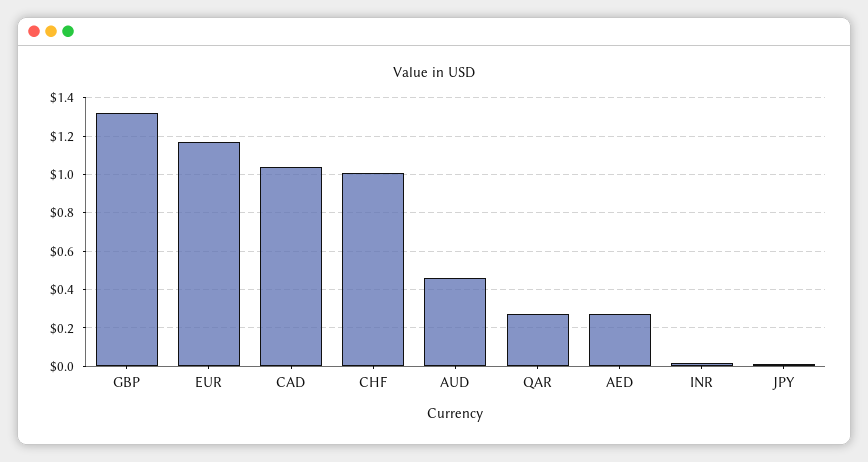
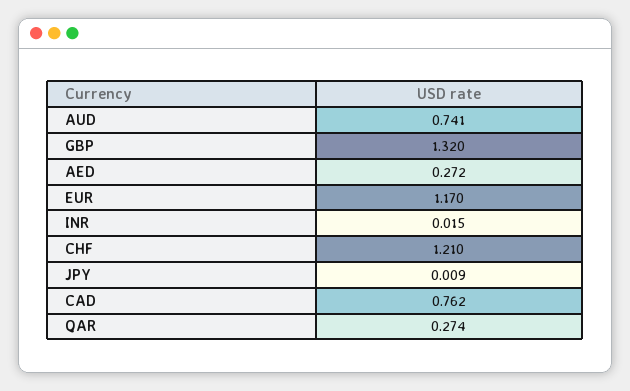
  {
    "GBP": 1.32,
    "EUR": 1.17,
-   "CAD": 1.05,
+   "CAD": 0.762,
-   "CHF": 1,
+   "CHF": 1.21,
-   "AUD": 0.45,
+   "AUD": 0.741,
    "QAR": 0.274,
    "AED": 0.272,
    "INR": 0.015,
    "JPY": 0.009
  }

